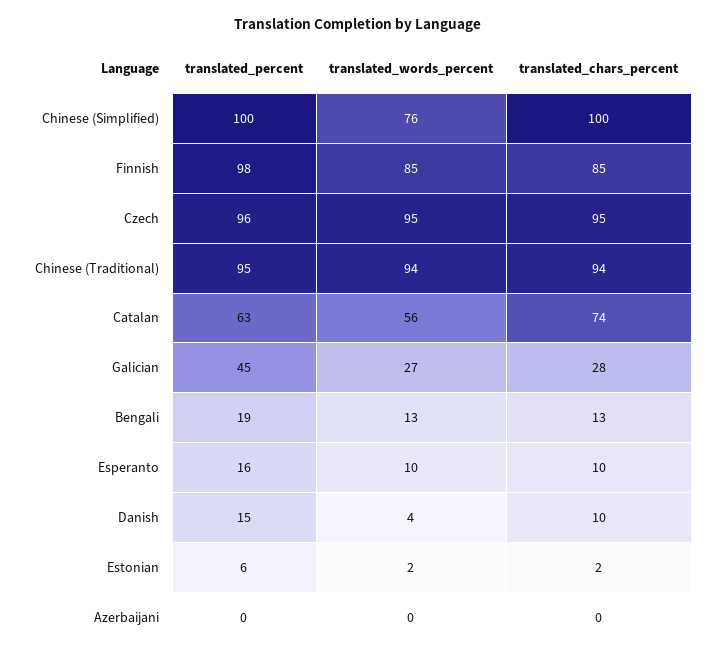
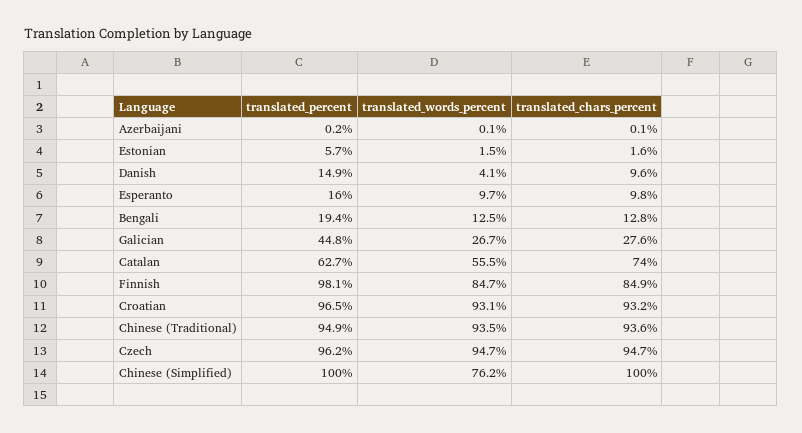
  {
    "translated_percent": {
      "Chinese (Simplified)": 100,
      "Finnish": 98.1,
      "Czech": 96.2,
      "Chinese (Traditional)": 94.9,
      "Catalan": 62.7,
      "Galician": 44.8,
      "Bengali": 19.4,
      "Esperanto": 16,
      "Danish": 14.9,
      "Estonian": 5.7,
-     "Azerbaijani": 0.2
+     "Azerbaijani": 0.2,
+     "Croatian": 96.5
    },
    "translated_words_percent": {
      "Chinese (Simplified)": 76.2,
      "Finnish": 84.7,
      "Czech": 94.7,
      "Chinese (Traditional)": 93.5,
      "Catalan": 55.5,
      "Galician": 26.7,
      "Bengali": 12.5,
      "Esperanto": 9.7,
      "Danish": 4.1,
      "Estonian": 1.5,
-     "Azerbaijani": 0.1
+     "Azerbaijani": 0.1,
+     "Croatian": 93.1
    },
    "translated_chars_percent": {
      "Chinese (Simplified)": 100,
      "Finnish": 84.9,
      "Czech": 94.7,
      "Chinese (Traditional)": 93.6,
      "Catalan": 74,
      "Galician": 27.6,
      "Bengali": 12.8,
      "Esperanto": 9.8,
      "Danish": 9.6,
      "Estonian": 1.6,
-     "Azerbaijani": 0.1
+     "Azerbaijani": 0.1,
+     "Croatian": 93.2
    }
  }

